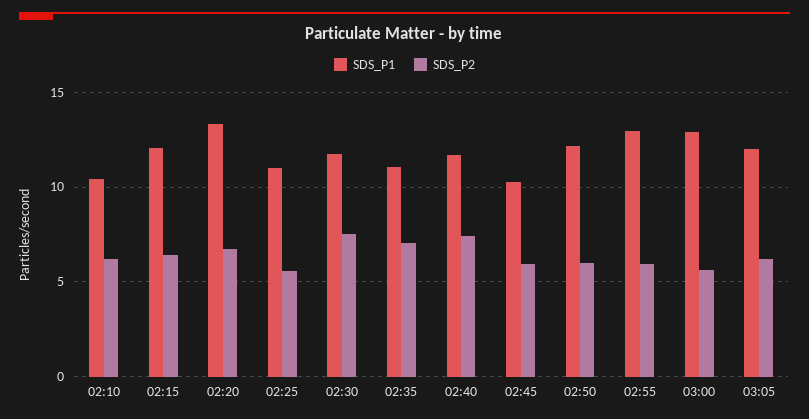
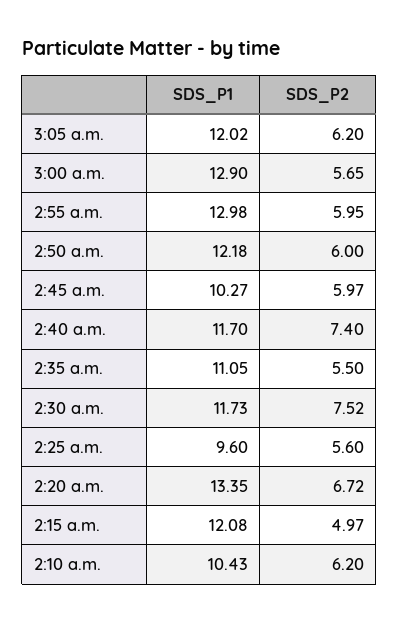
  {
    "SDS_P1": {
      "02:10": 10.43,
      "02:15": 12.08,
      "02:20": 13.35,
-     "02:25": 11,
+     "02:25": 9.6,
      "02:30": 11.73,
      "02:35": 11.05,
      "02:40": 11.7,
      "02:45": 10.27,
      "02:50": 12.18,
      "02:55": 12.98,
      "03:00": 12.9,
      "03:05": 12.02
    },
    "SDS_P2": {
      "02:10": 6.2,
-     "02:15": 6.5,
+     "02:15": 4.97,
      "02:20": 6.72,
      "02:25": 5.6,
      "02:30": 7.52,
-     "02:35": 7,
+     "02:35": 5.5,
      "02:40": 7.4,
      "02:45": 5.97,
      "02:50": 6,
      "02:55": 5.95,
      "03:00": 5.65,
      "03:05": 6.2
    }
  }

